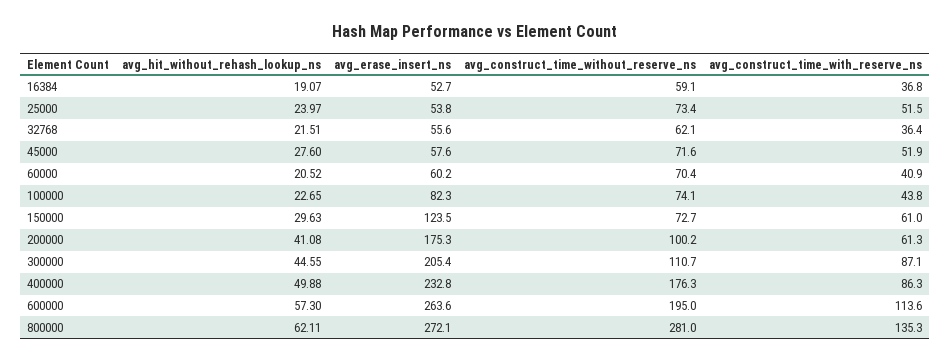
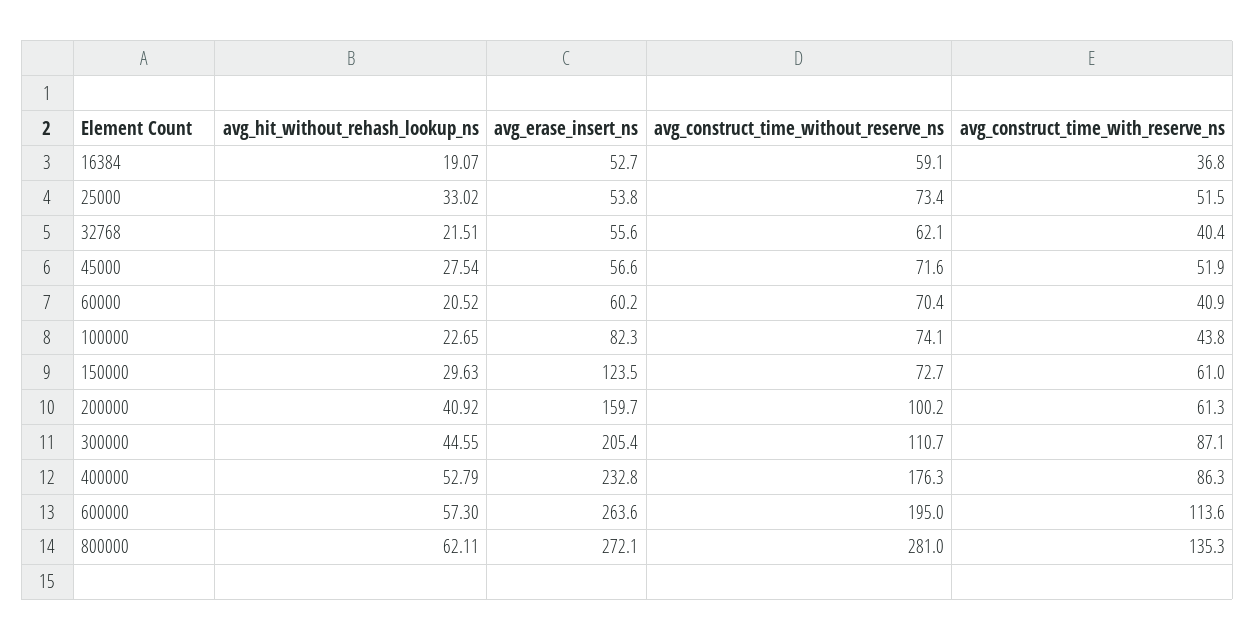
  {
    "avg_hit_without_rehash_lookup_ns": {
      "16384": 19.07,
-     "25000": 23.97,
+     "25000": 33.02,
      "32768": 21.51,
-     "45000": 27.6,
+     "45000": 27.54,
      "60000": 20.52,
      "100000": 22.65,
      "150000": 29.63,
-     "200000": 41.08,
+     "200000": 40.92,
      "300000": 44.55,
-     "400000": 49.88,
+     "400000": 52.79,
      "600000": 57.3,
      "800000": 62.11
    },
    "avg_erase_insert_ns": {
      "16384": 52.7,
      "25000": 53.8,
      "32768": 55.6,
-     "45000": 57.6,
+     "45000": 56.6,
      "60000": 60.2,
      "100000": 82.3,
      "150000": 123.5,
-     "200000": 175.3,
+     "200000": 159.7,
      "300000": 205.4,
      "400000": 232.8,
      "600000": 263.6,
      "800000": 272.1
    },
    "avg_construct_time_without_reserve_ns": {
      "16384": 59.1,
      "25000": 73.4,
      "32768": 62.1,
      "45000": 71.6,
      "60000": 70.4,
      "100000": 74.1,
      "150000": 72.7,
      "200000": 100.2,
      "300000": 110.7,
      "400000": 176.3,
      "600000": 195,
      "800000": 281
    },
    "avg_construct_time_with_reserve_ns": {
      "16384": 36.8,
      "25000": 51.5,
-     "32768": 36.4,
+     "32768": 40.4,
      "45000": 51.9,
      "60000": 40.9,
      "100000": 43.8,
      "150000": 61,
      "200000": 61.3,
      "300000": 87.1,
      "400000": 86.3,
      "600000": 113.6,
      "800000": 135.3
    }
  }

